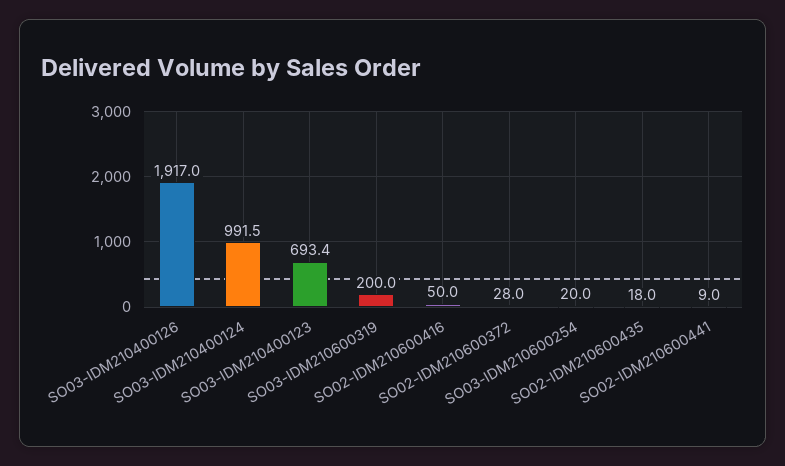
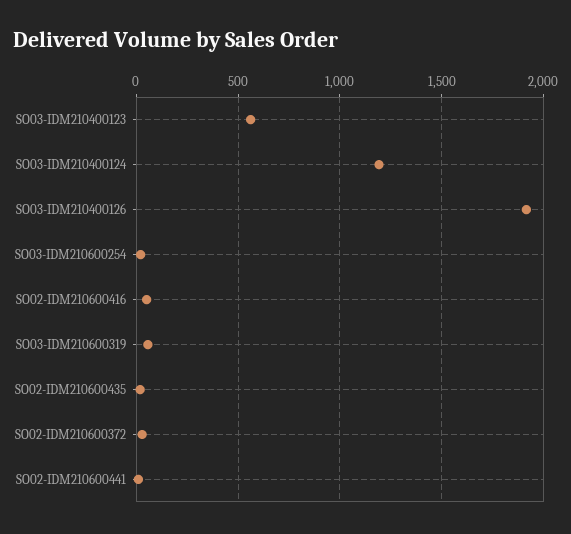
  {
    "SO03-IDM210400126": 1917,
-   "SO03-IDM210400124": 991.5,
+   "SO03-IDM210400124": 1200,
-   "SO03-IDM210400123": 693.4,
+   "SO03-IDM210400123": 550,
-   "SO03-IDM210600319": 200,
+   "SO03-IDM210600319": 50,
    "SO02-IDM210600416": 50,
    "SO02-IDM210600372": 28,
    "SO03-IDM210600254": 20,
    "SO02-IDM210600435": 18,
    "SO02-IDM210600441": 9
  }

